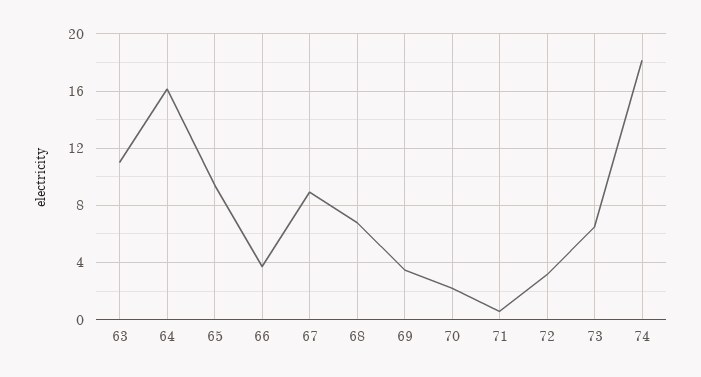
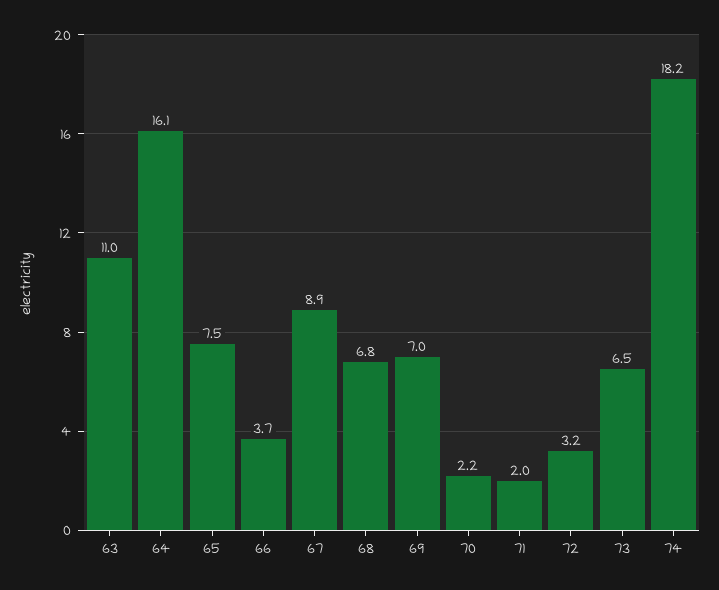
  {
    "63": 11,
    "64": 16.1,
-   "65": 9.5,
+   "65": 7.5,
    "66": 3.7,
    "67": 8.9,
    "68": 6.8,
-   "69": 3.5,
+   "69": 7,
    "70": 2.2,
-   "71": 0.5,
+   "71": 2,
    "72": 3.2,
    "73": 6.5,
    "74": 18.2
  }

